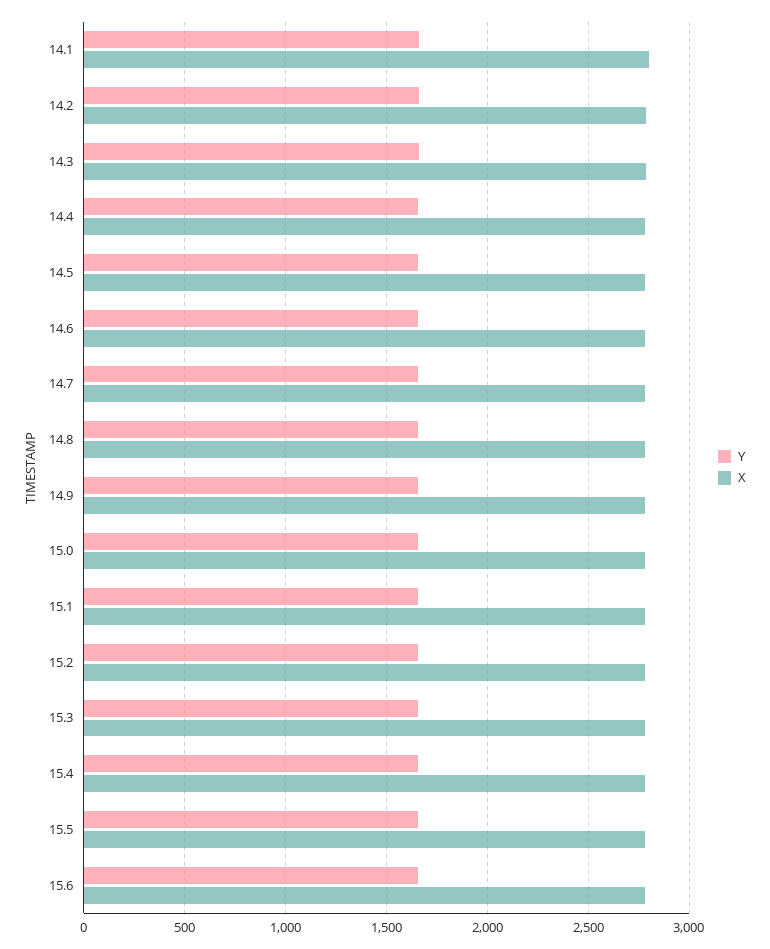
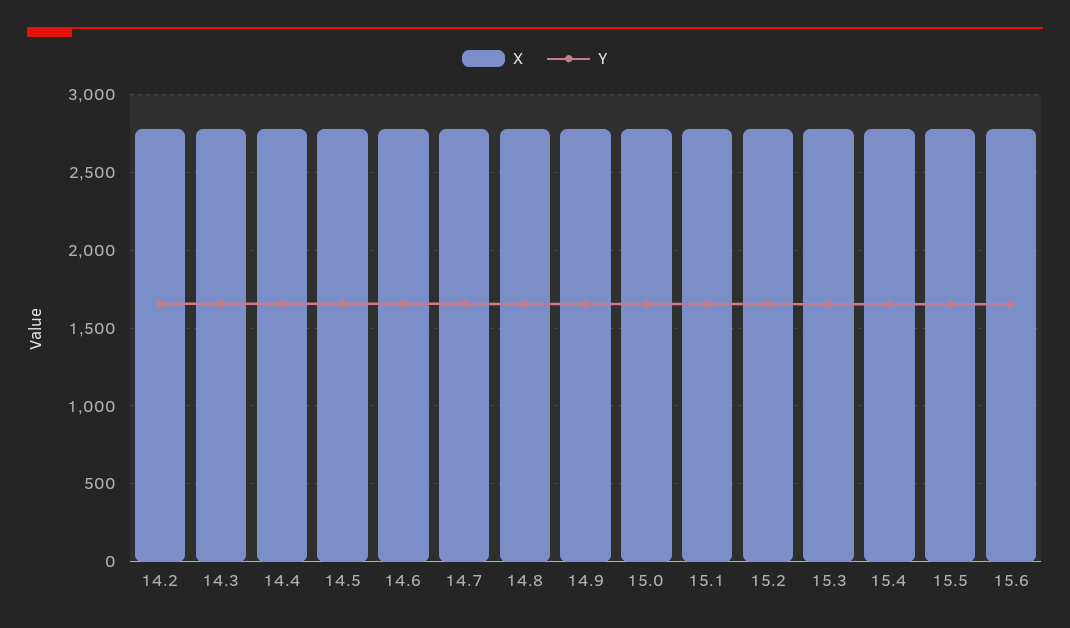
  {
    "Y": {
-     "14.1": 1650,
      "14.2": 1650,
      "14.3": 1650,
      "14.4": 1650,
      "14.5": 1650,
      "14.6": 1650,
      "14.7": 1650,
      "14.8": 1650,
      "14.9": 1650,
      "15.0": 1650,
      "15.1": 1650,
      "15.2": 1650,
      "15.3": 1650,
      "15.4": 1650,
      "15.5": 1650,
      "15.6": 1650
    },
    "X": {
-     "14.1": 2800,
      "14.2": 2800,
      "14.3": 2800,
      "14.4": 2800,
      "14.5": 2800,
      "14.6": 2800,
      "14.7": 2800,
      "14.8": 2800,
      "14.9": 2800,
      "15.0": 2800,
      "15.1": 2800,
      "15.2": 2800,
      "15.3": 2800,
      "15.4": 2800,
      "15.5": 2800,
      "15.6": 2800
    }
  }

